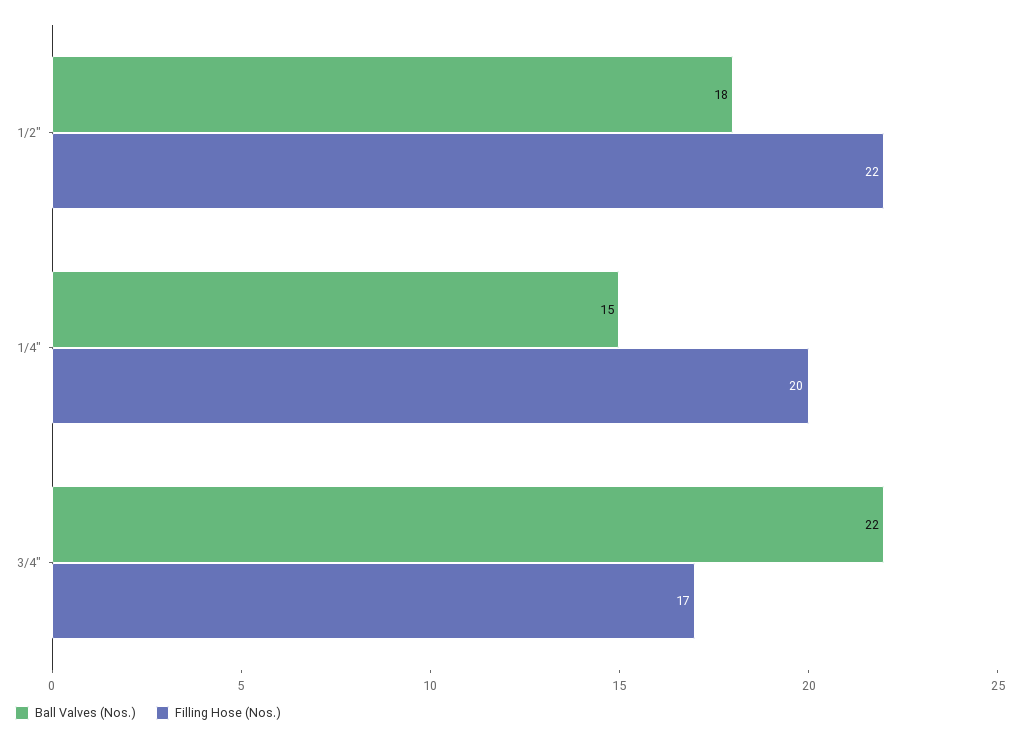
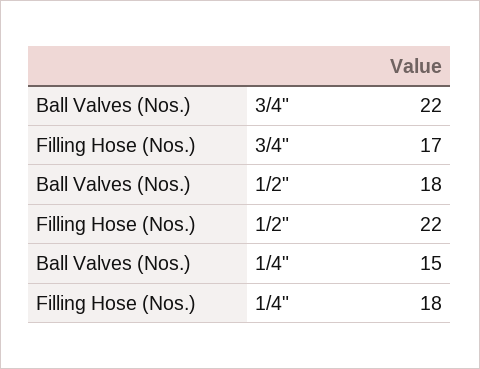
  {
    "Ball Valves (Nos.)": {
      "1/2\"": 18,
      "1/4\"": 15,
      "3/4\"": 22
    },
    "Filling Hose (Nos.)": {
      "1/2\"": 22,
-     "1/4\"": 20,
+     "1/4\"": 18,
      "3/4\"": 17
    }
  }

